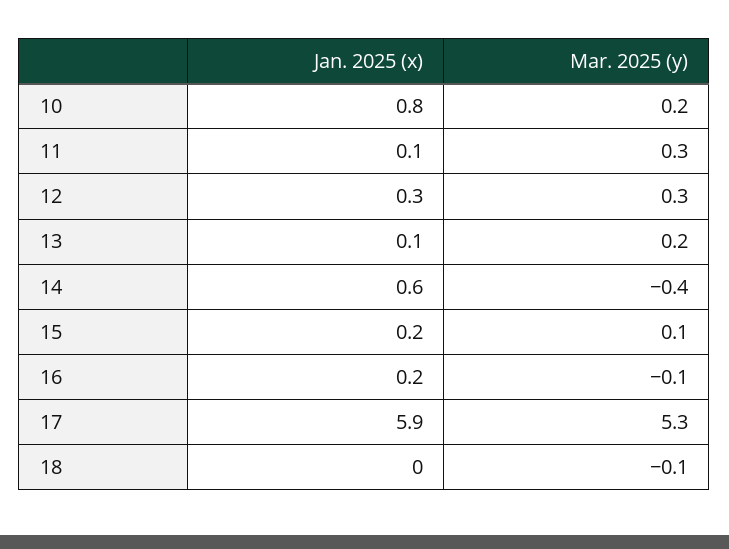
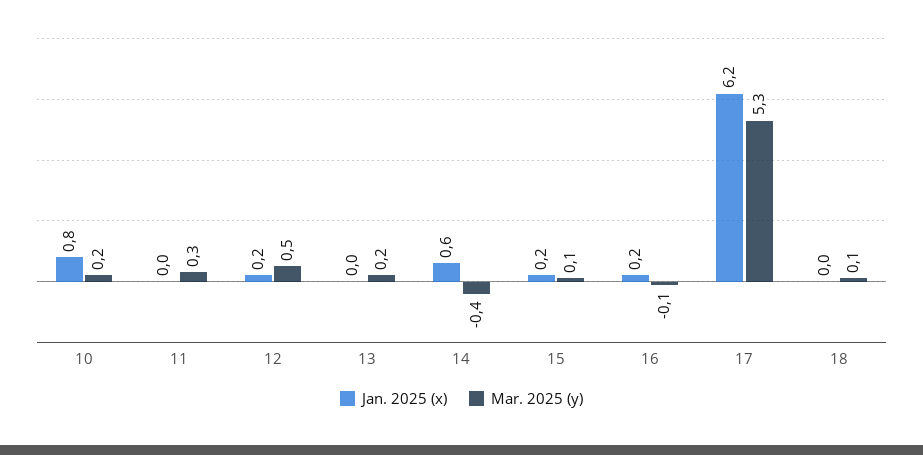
  {
    "Jan. 2025 (x)": {
      "10": 0.8,
-     "11": 0.1,
+     "11": 0,
-     "12": 0.3,
+     "12": 0.2,
-     "13": 0.1,
+     "13": 0,
      "14": 0.6,
      "15": 0.2,
      "16": 0.2,
-     "17": 5.9,
+     "17": 6.2,
      "18": 0
    },
    "Mar. 2025 (y)": {
      "10": 0.2,
      "11": 0.3,
-     "12": 0.3,
+     "12": 0.5,
      "13": 0.2,
      "14": -0.4,
      "15": 0.1,
      "16": -0.1,
      "17": 5.3,
-     "18": -0.1
+     "18": 0.1
    }
  }

